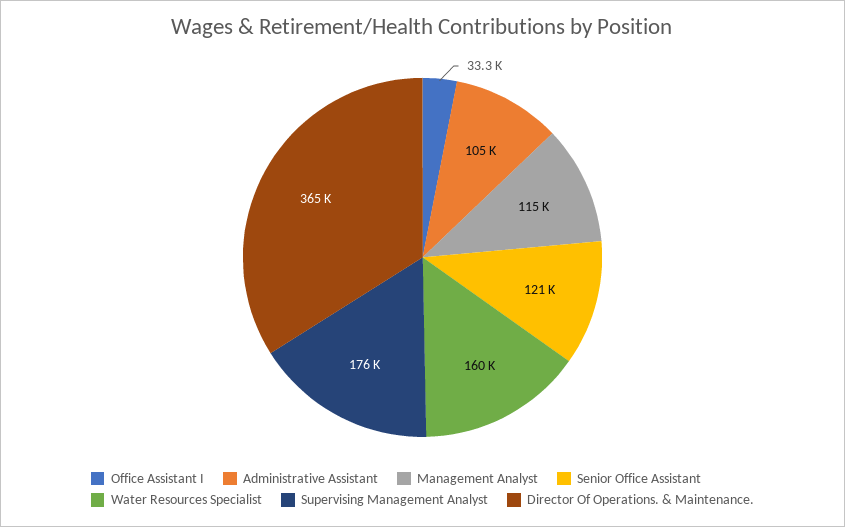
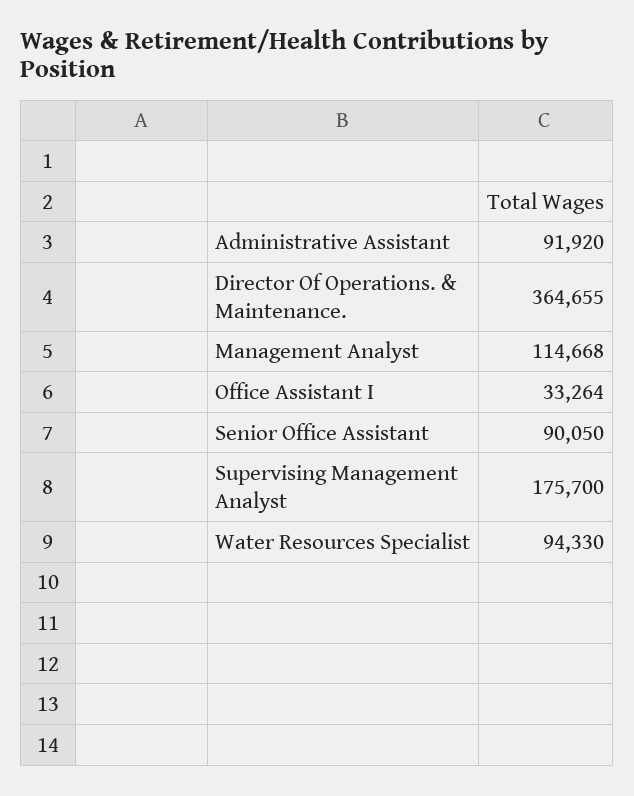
  {
    "Office Assistant I": 33264,
-   "Administrative Assistant": 105000,
+   "Administrative Assistant": 91920,
    "Management Analyst": 114668,
-   "Senior Office Assistant": 121000,
+   "Senior Office Assistant": 90050,
-   "Water Resources Specialist": 160000,
+   "Water Resources Specialist": 94330,
    "Supervising Management Analyst": 175700,
    "Director Of Operations. & Maintenance.": 364655
  }

